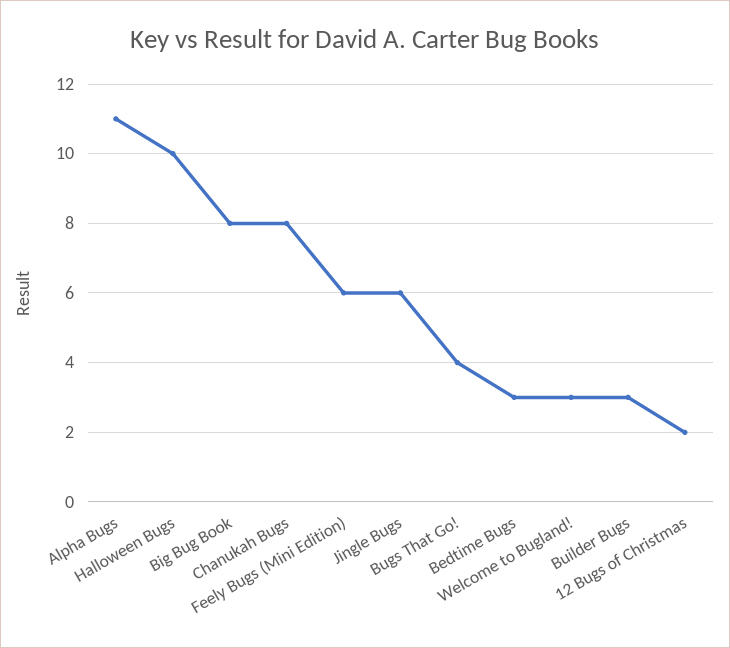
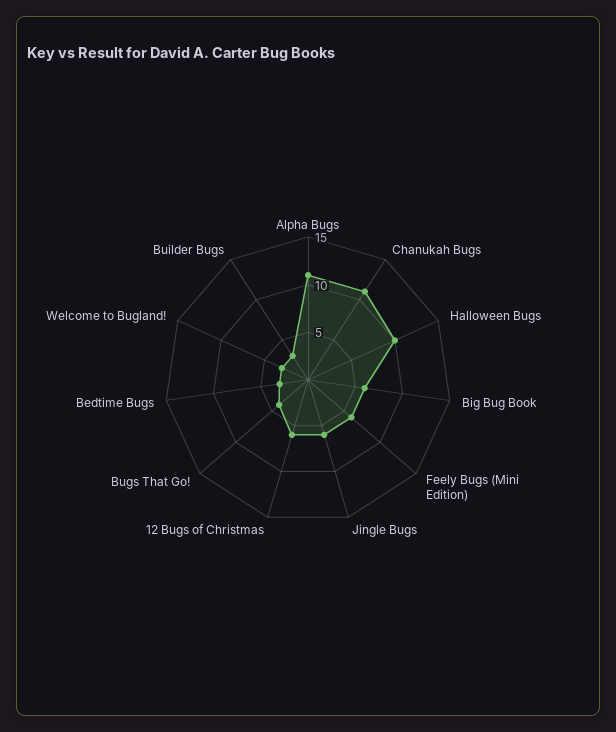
  {
    "Alpha Bugs": 11,
    "Halloween Bugs": 10,
-   "Big Bug Book": 8,
+   "Big Bug Book": 6,
-   "Chanukah Bugs": 8,
+   "Chanukah Bugs": 11,
    "Feely Bugs (Mini Edition)": 6,
    "Jingle Bugs": 6,
    "Bugs That Go!": 4,
    "Bedtime Bugs": 3,
    "Welcome to Bugland!": 3,
    "Builder Bugs": 3,
-   "12 Bugs of Christmas": 2
+   "12 Bugs of Christmas": 6
  }

